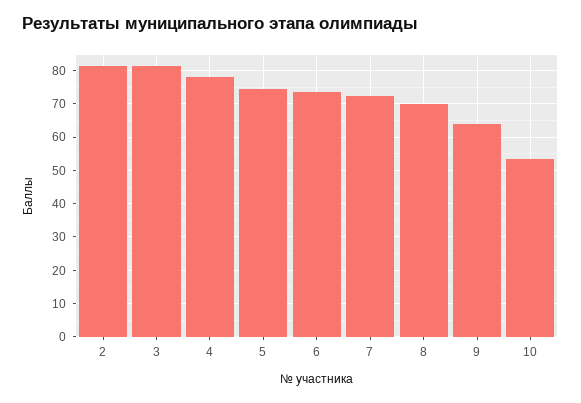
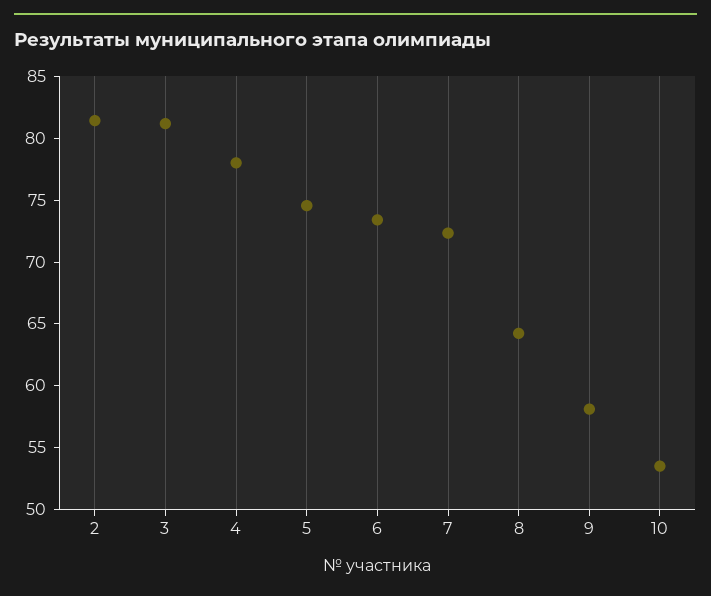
  {
    "2": 81,
    "3": 81,
    "4": 78,
    "5": 75,
    "6": 73,
    "7": 72,
-   "8": 70,
+   "8": 64,
-   "9": 64,
+   "9": 58,
    "10": 54
  }

